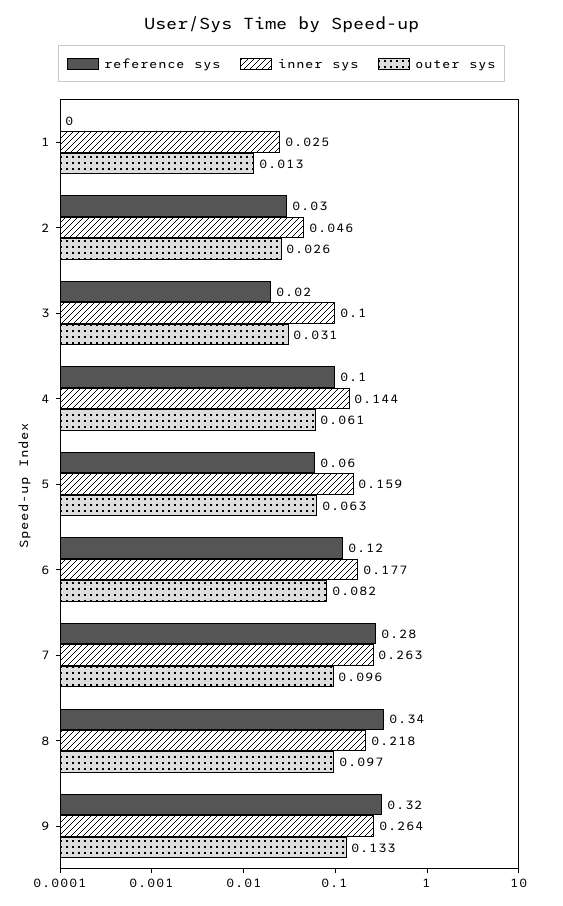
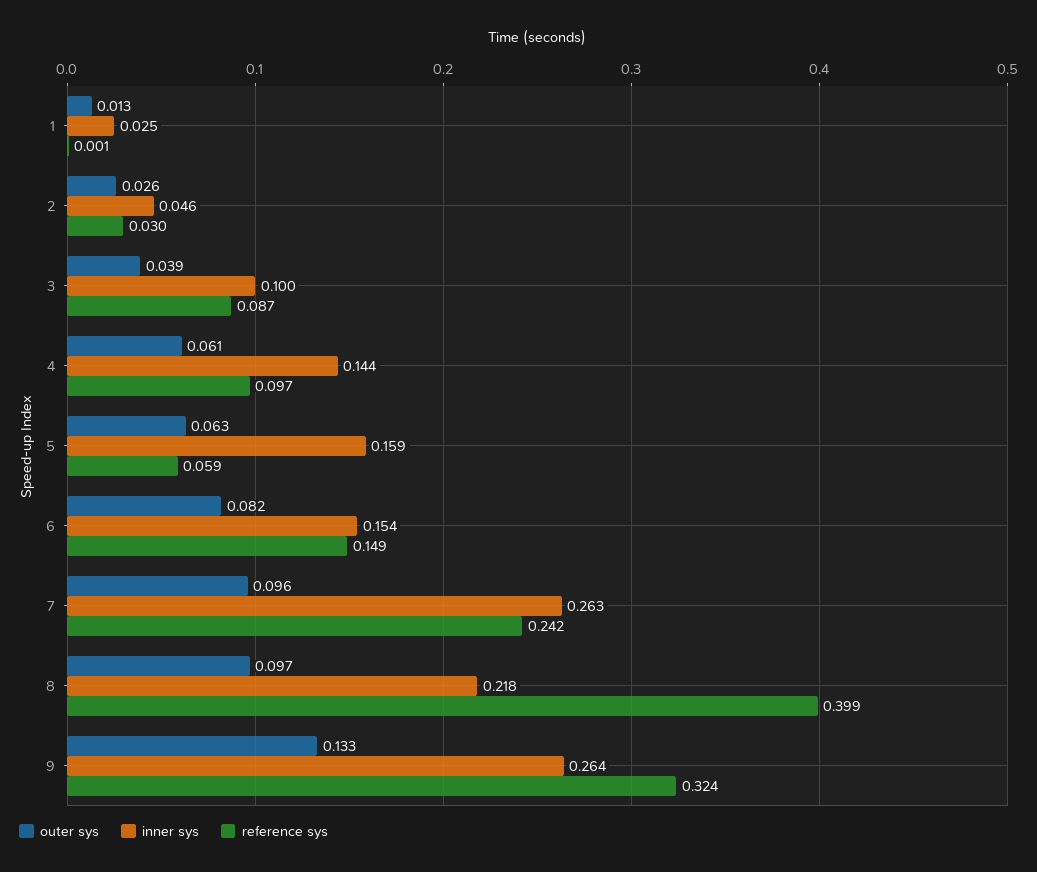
  {
    "reference sys": {
      "1": 0.001,
      "2": 0.03,
-     "3": 0.02,
+     "3": 0.087,
      "4": 0.097,
      "5": 0.059,
-     "6": 0.12,
+     "6": 0.149,
-     "7": 0.28,
+     "7": 0.242,
-     "8": 0.34,
+     "8": 0.399,
      "9": 0.324
    },
    "inner sys": {
      "1": 0.025,
      "2": 0.046,
      "3": 0.1,
      "4": 0.144,
      "5": 0.159,
-     "6": 0.177,
+     "6": 0.154,
      "7": 0.263,
      "8": 0.218,
      "9": 0.264
    },
    "outer sys": {
      "1": 0.013,
      "2": 0.026,
-     "3": 0.031,
+     "3": 0.039,
      "4": 0.061,
      "5": 0.063,
      "6": 0.082,
      "7": 0.096,
      "8": 0.097,
      "9": 0.133
    }
  }

